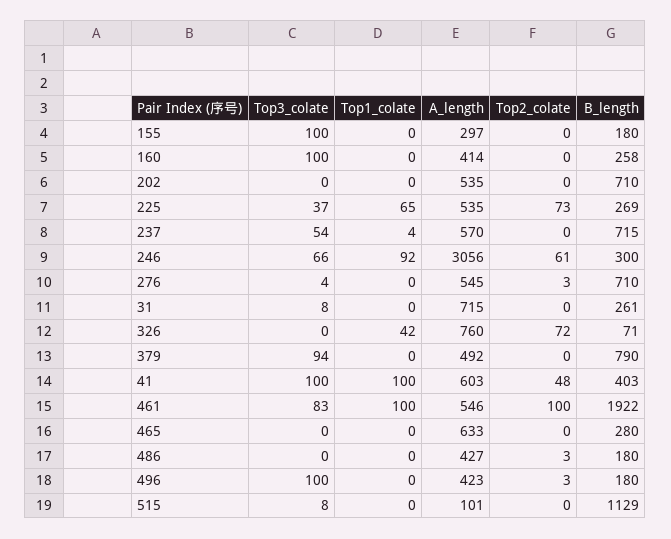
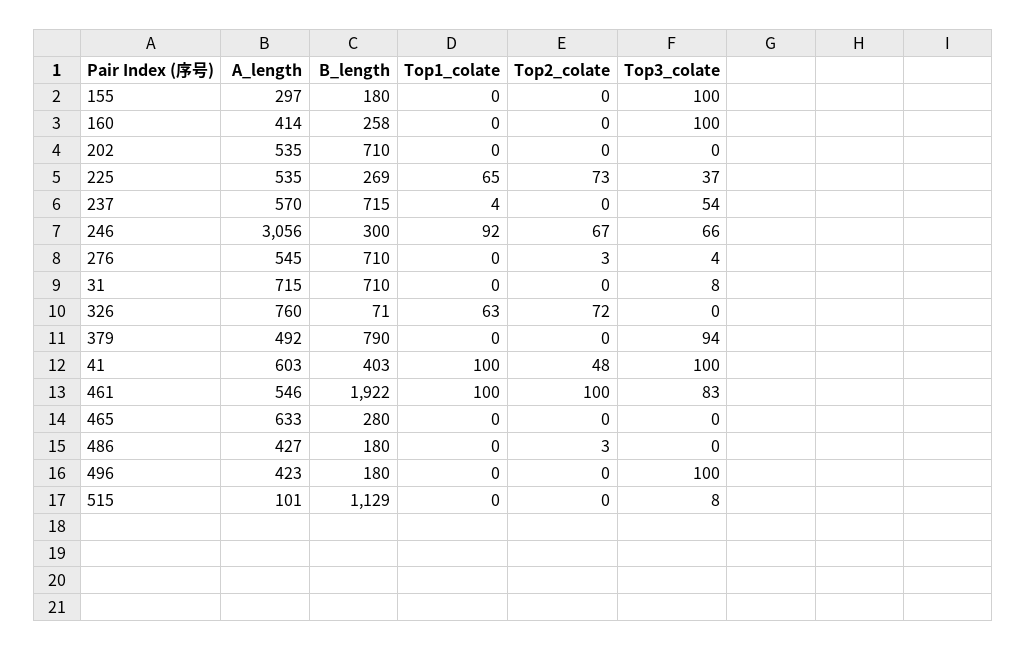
  {
    "Top3_colate": {
      "155": 100,
      "160": 100,
      "202": 0,
      "225": 37,
      "237": 54,
      "246": 66,
      "276": 4,
      "31": 8,
      "326": 0,
      "379": 94,
      "41": 100,
      "461": 83,
      "465": 0,
      "486": 0,
      "496": 100,
      "515": 8
    },
    "Top1_colate": {
      "155": 0,
      "160": 0,
      "202": 0,
      "225": 65,
      "237": 4,
      "246": 92,
      "276": 0,
      "31": 0,
-     "326": 42,
+     "326": 63,
      "379": 0,
      "41": 100,
      "461": 100,
      "465": 0,
      "486": 0,
      "496": 0,
      "515": 0
    },
    "A_length": {
      "155": 297,
      "160": 414,
      "202": 535,
      "225": 535,
      "237": 570,
      "246": 3056,
      "276": 545,
      "31": 715,
      "326": 760,
      "379": 492,
      "41": 603,
      "461": 546,
      "465": 633,
      "486": 427,
      "496": 423,
      "515": 101
    },
    "Top2_colate": {
      "155": 0,
      "160": 0,
      "202": 0,
      "225": 73,
      "237": 0,
-     "246": 61,
+     "246": 67,
      "276": 3,
      "31": 0,
      "326": 72,
      "379": 0,
      "41": 48,
      "461": 100,
      "465": 0,
      "486": 3,
-     "496": 3,
+     "496": 0,
      "515": 0
    },
    "B_length": {
      "155": 180,
      "160": 258,
      "202": 710,
      "225": 269,
      "237": 715,
      "246": 300,
      "276": 710,
-     "31": 261,
+     "31": 710,
      "326": 71,
      "379": 790,
      "41": 403,
      "461": 1922,
      "465": 280,
      "486": 180,
      "496": 180,
      "515": 1129
    }
  }

